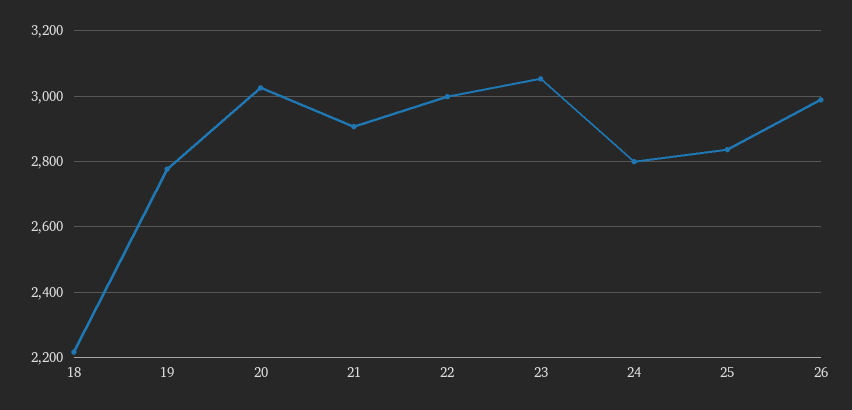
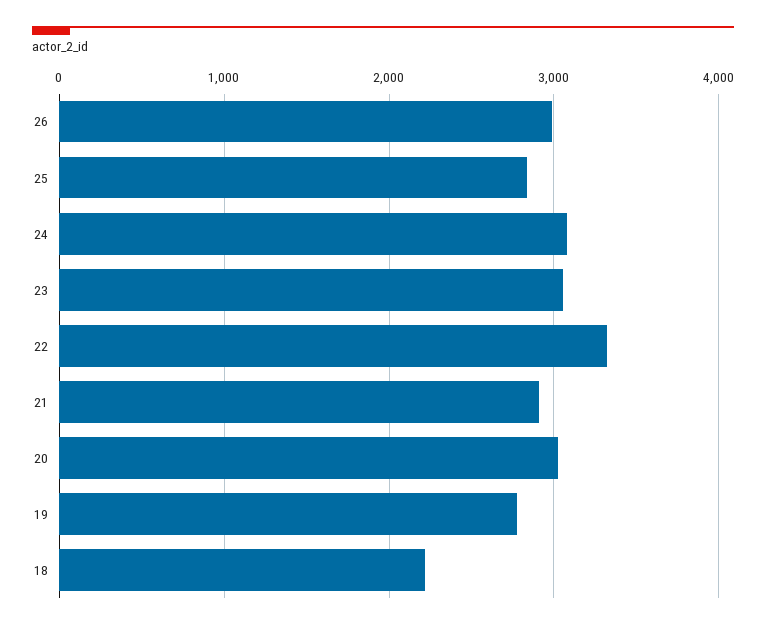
  {
    "18": 2220,
    "19": 2780,
    "20": 3020,
    "21": 2900,
-   "22": 3000,
+   "22": 3300,
    "23": 3060,
-   "24": 2800,
+   "24": 3100,
    "25": 2840,
    "26": 2980
  }

